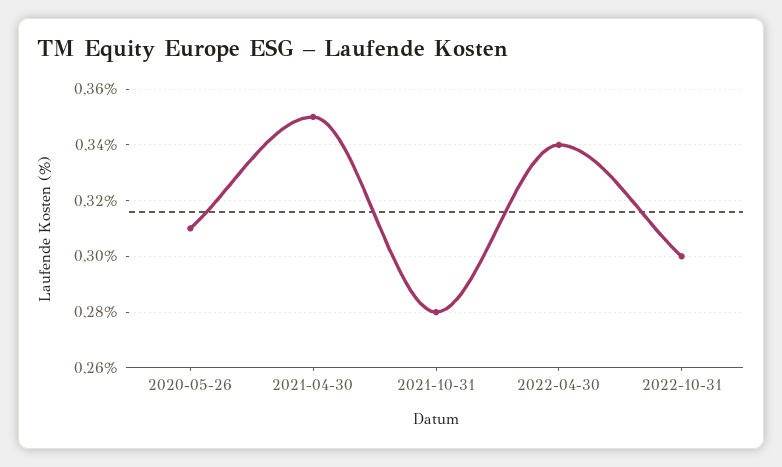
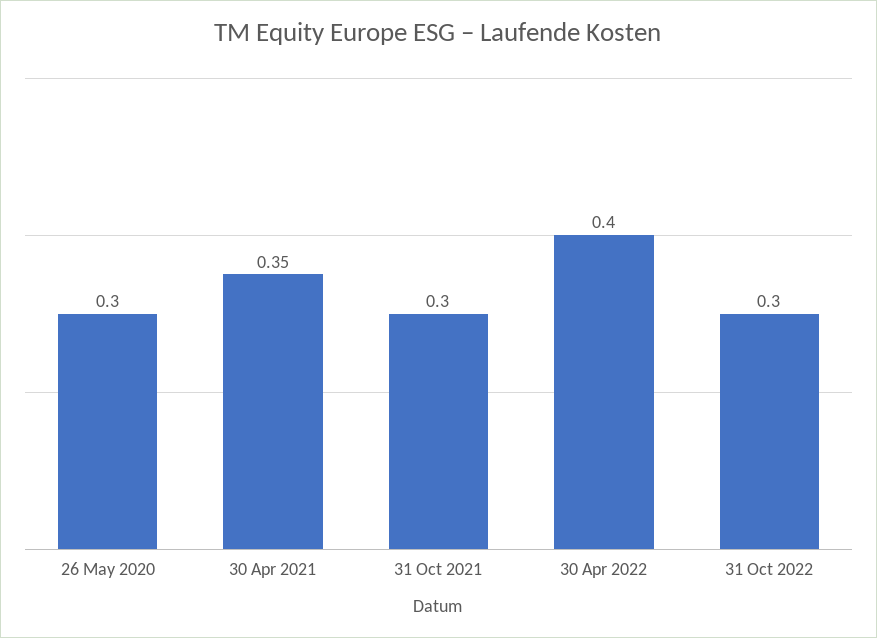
  {
-   "2020-05-26": 0.31,
+   "2020-05-26": 0.3,
    "2021-04-30": 0.35,
-   "2021-10-31": 0.28,
+   "2021-10-31": 0.3,
-   "2022-04-30": 0.34,
+   "2022-04-30": 0.4,
    "2022-10-31": 0.3
  }

